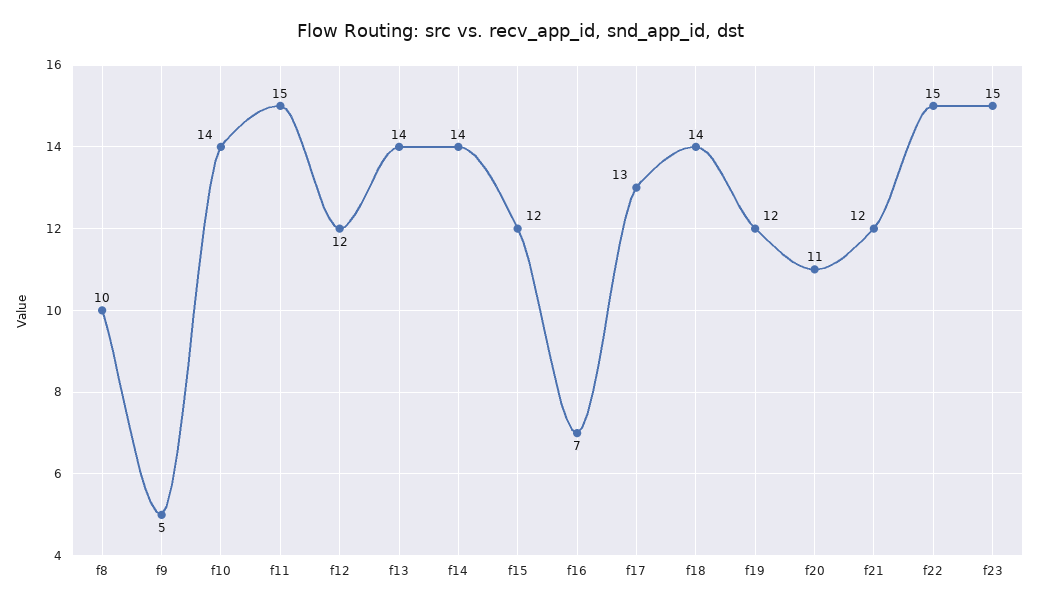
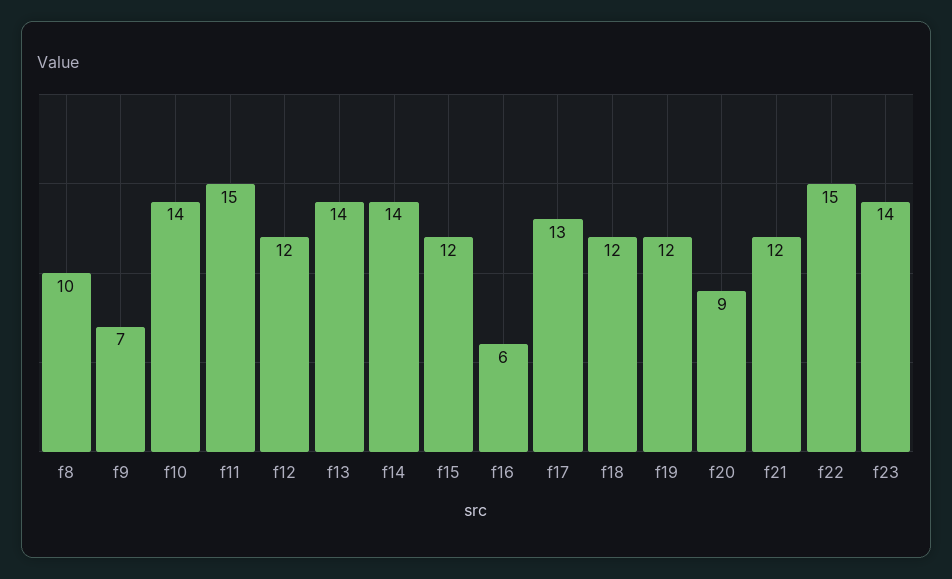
  {
    "f8": 10,
-   "f9": 5,
+   "f9": 7,
    "f10": 14,
    "f11": 15,
    "f12": 12,
    "f13": 14,
    "f14": 14,
    "f15": 12,
-   "f16": 7,
+   "f16": 6,
    "f17": 13,
-   "f18": 14,
+   "f18": 12,
    "f19": 12,
-   "f20": 11,
+   "f20": 9,
    "f21": 12,
    "f22": 15,
-   "f23": 15
+   "f23": 14
  }

